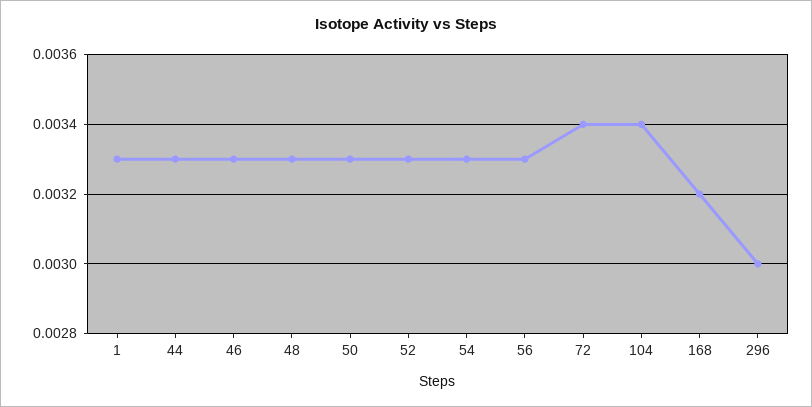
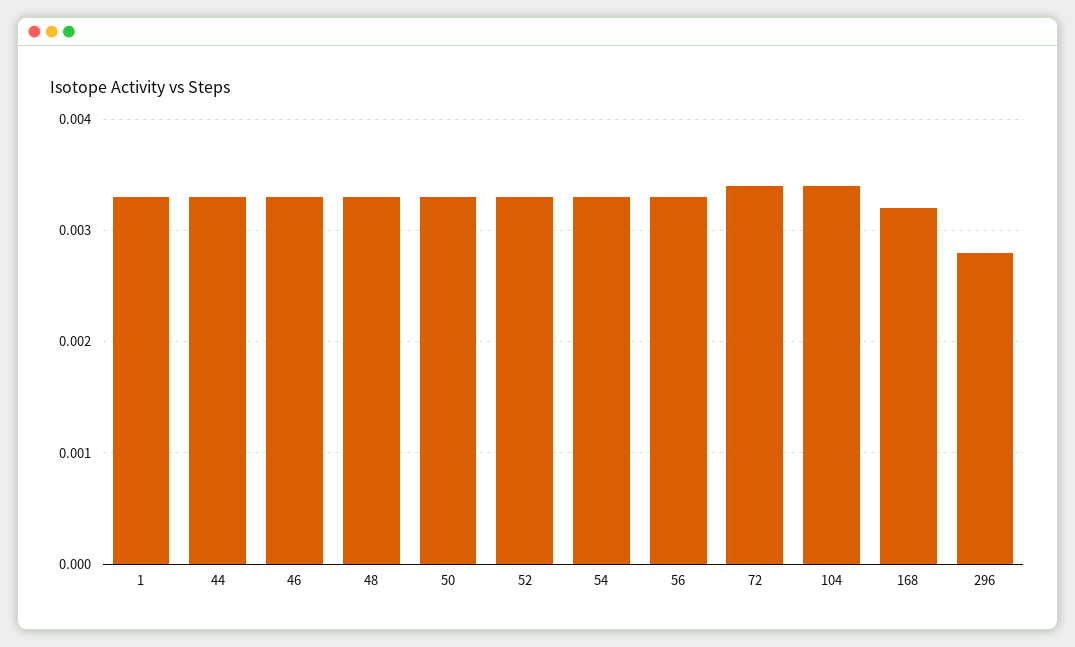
  {
    "1": 0.0033,
    "44": 0.0033,
    "46": 0.0033,
    "48": 0.0033,
    "50": 0.0033,
    "52": 0.0033,
    "54": 0.0033,
    "56": 0.0033,
    "72": 0.0034,
    "104": 0.0034,
    "168": 0.0032,
-   "296": 0.003
+   "296": 0.0028
  }

